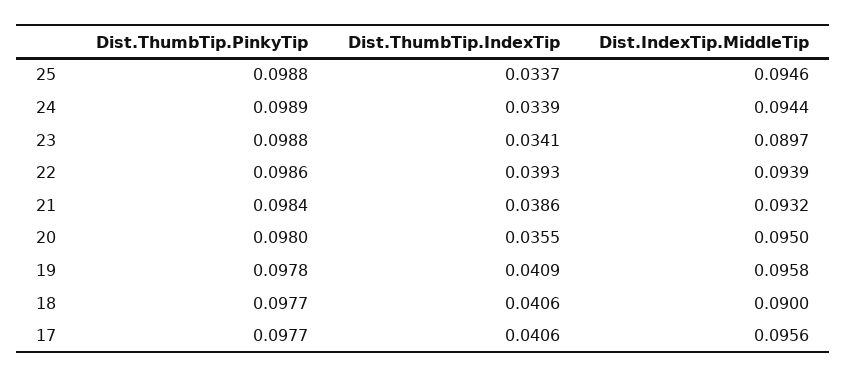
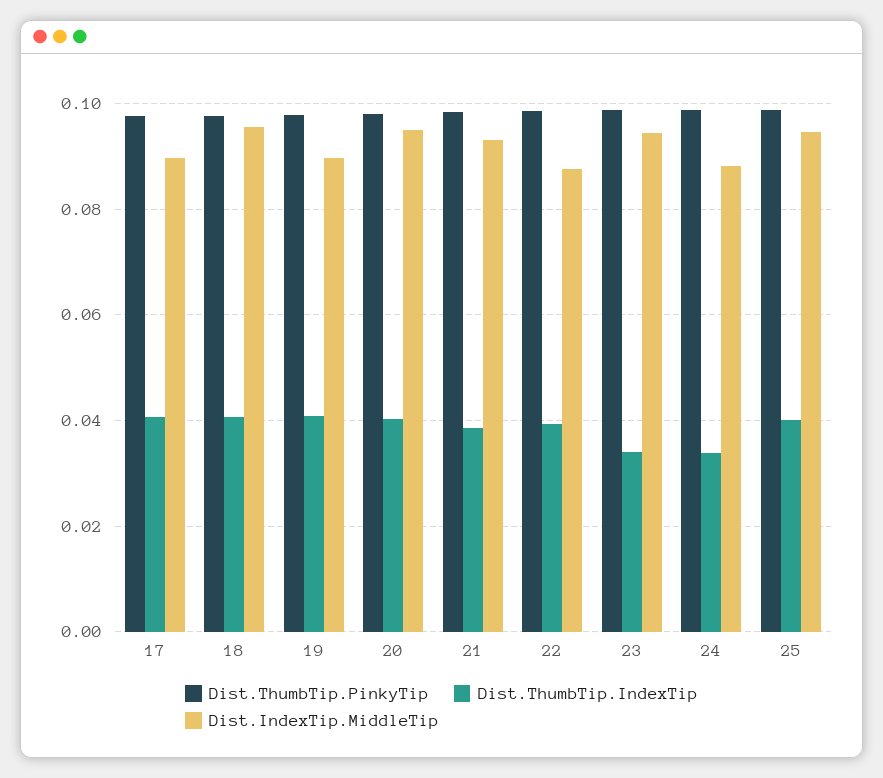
  {
    "Dist.ThumbTip.PinkyTip": {
      "25": 0.0988,
      "24": 0.0989,
      "23": 0.0988,
      "22": 0.0986,
      "21": 0.0984,
      "20": 0.098,
      "19": 0.0978,
      "18": 0.0977,
      "17": 0.0977
    },
    "Dist.ThumbTip.IndexTip": {
-     "25": 0.0337,
+     "25": 0.04,
      "24": 0.0339,
      "23": 0.0341,
      "22": 0.0393,
      "21": 0.0386,
-     "20": 0.0355,
+     "20": 0.04,
      "19": 0.0409,
      "18": 0.0406,
      "17": 0.0406
    },
    "Dist.IndexTip.MiddleTip": {
      "25": 0.0946,
-     "24": 0.0944,
+     "24": 0.088,
-     "23": 0.0897,
+     "23": 0.094,
-     "22": 0.0939,
+     "22": 0.088,
      "21": 0.0932,
      "20": 0.095,
-     "19": 0.0958,
+     "19": 0.09,
-     "18": 0.09,
+     "18": 0.096,
-     "17": 0.0956
+     "17": 0.09
    }
  }

